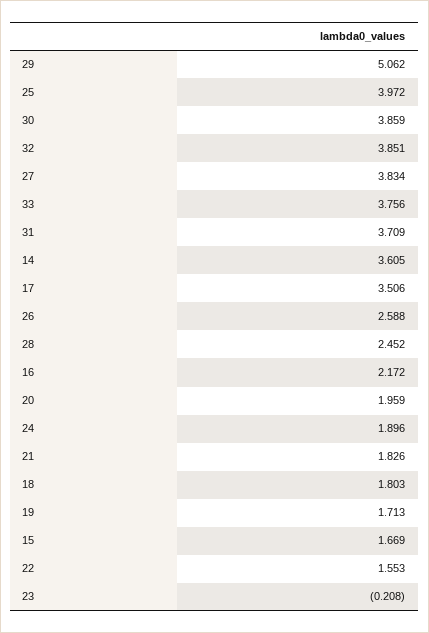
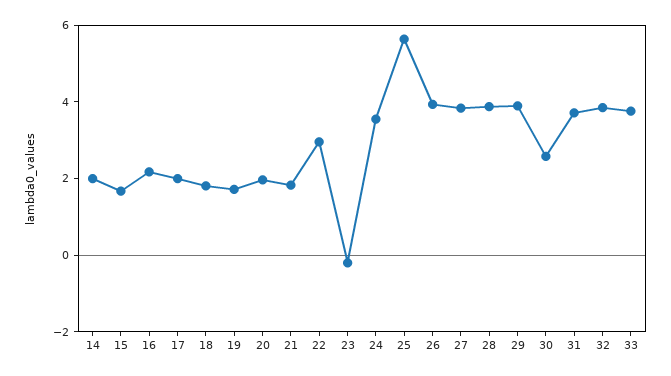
  {
-   "29": 5.062,
+   "29": 4,
-   "25": 3.972,
+   "25": 5.5,
-   "30": 3.859,
+   "30": 2.5,
    "32": 3.851,
    "27": 3.834,
    "33": 3.756,
    "31": 3.709,
-   "14": 3.605,
+   "14": 2,
-   "17": 3.506,
+   "17": 2,
-   "26": 2.588,
+   "26": 4,
-   "28": 2.452,
+   "28": 4,
    "16": 2.172,
    "20": 1.959,
-   "24": 1.896,
+   "24": 3.5,
    "21": 1.826,
    "18": 1.803,
    "19": 1.713,
    "15": 1.669,
-   "22": 1.553,
+   "22": 3,
    "23": -0.208
  }

